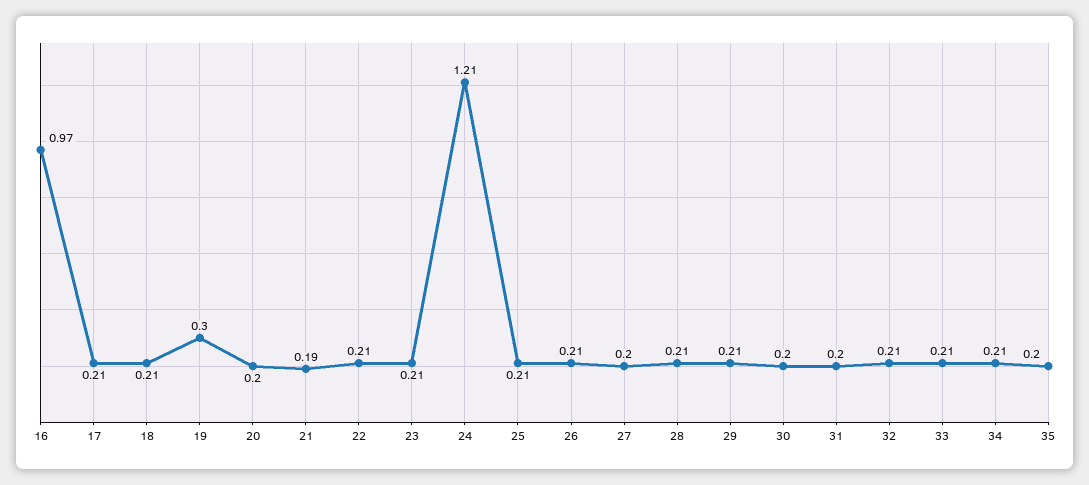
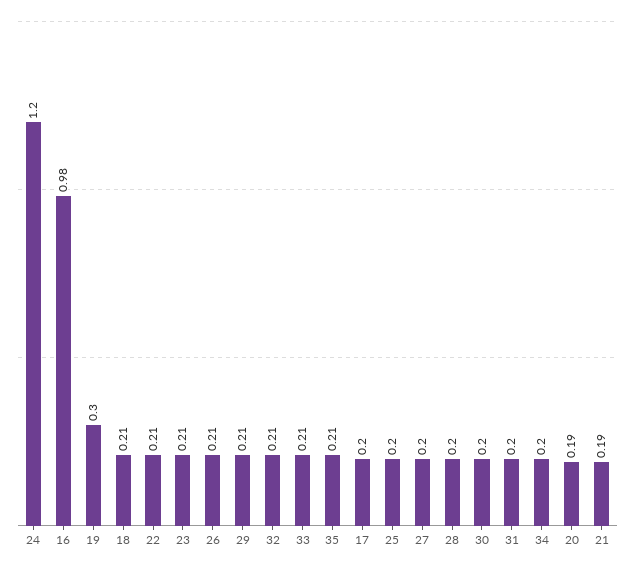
  {
-   "16": 0.97,
+   "16": 0.98,
-   "17": 0.21,
+   "17": 0.2,
    "18": 0.21,
    "19": 0.3,
-   "20": 0.2,
+   "20": 0.19,
    "21": 0.19,
    "22": 0.21,
    "23": 0.21,
-   "24": 1.21,
+   "24": 1.2,
-   "25": 0.21,
+   "25": 0.2,
    "26": 0.21,
    "27": 0.2,
-   "28": 0.21,
+   "28": 0.2,
    "29": 0.21,
    "30": 0.2,
    "31": 0.2,
    "32": 0.21,
    "33": 0.21,
-   "34": 0.21,
+   "34": 0.2,
-   "35": 0.2
+   "35": 0.21
  }

